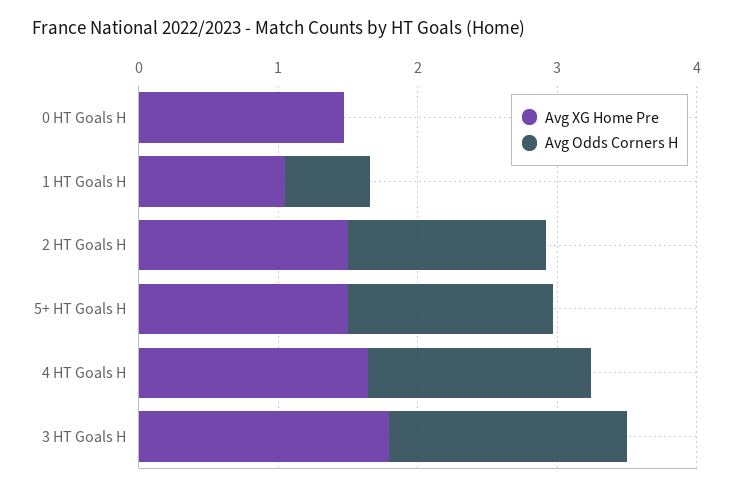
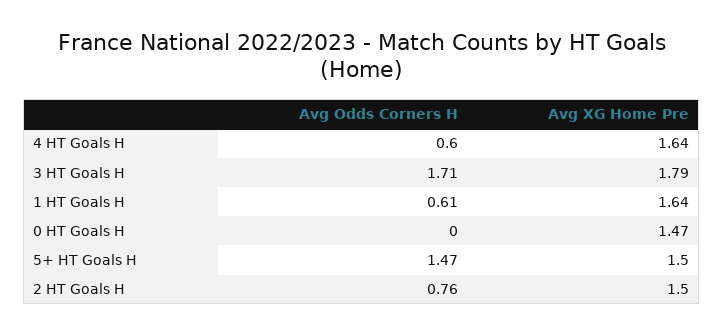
  {
    "Avg XG Home Pre": {
      "0 HT Goals H": 1.47,
-     "1 HT Goals H": 1,
+     "1 HT Goals H": 1.64,
      "2 HT Goals H": 1.5,
      "5+ HT Goals H": 1.5,
      "4 HT Goals H": 1.64,
      "3 HT Goals H": 1.79
    },
    "Avg Odds Corners H": {
      "0 HT Goals H": 0,
      "1 HT Goals H": 0.61,
-     "2 HT Goals H": 1.4,
+     "2 HT Goals H": 0.76,
      "5+ HT Goals H": 1.47,
-     "4 HT Goals H": 1.6,
+     "4 HT Goals H": 0.6,
      "3 HT Goals H": 1.71
    }
  }

